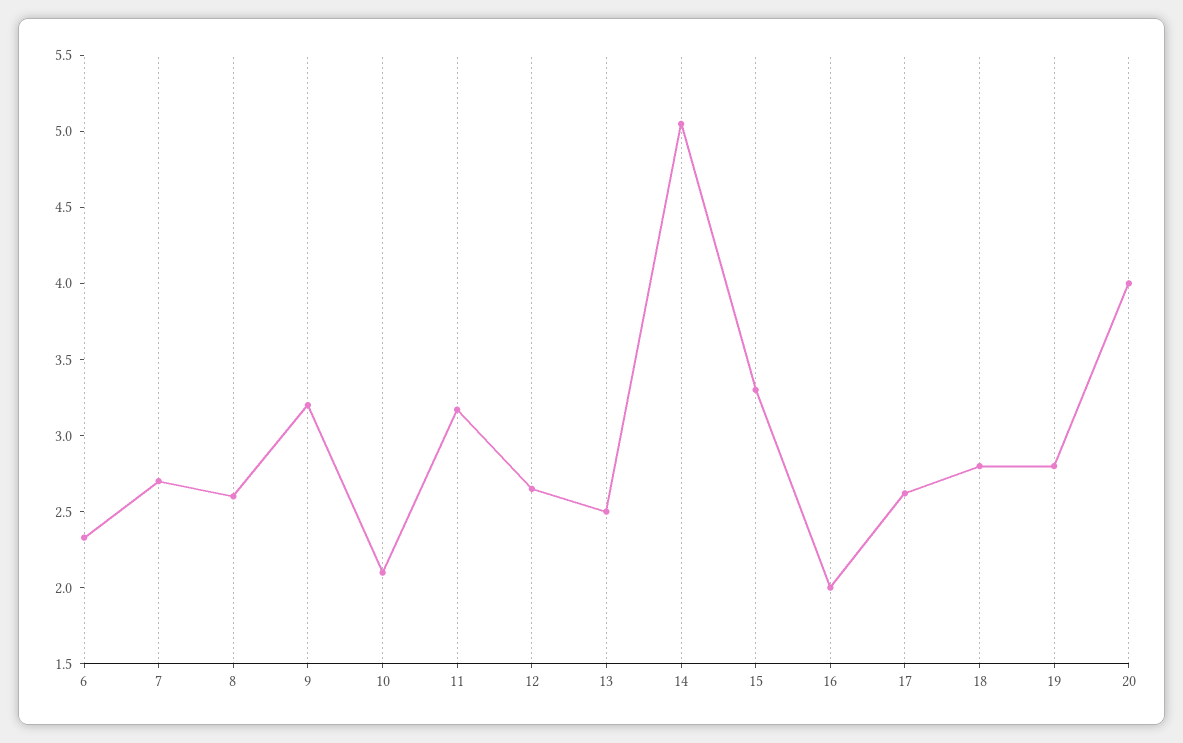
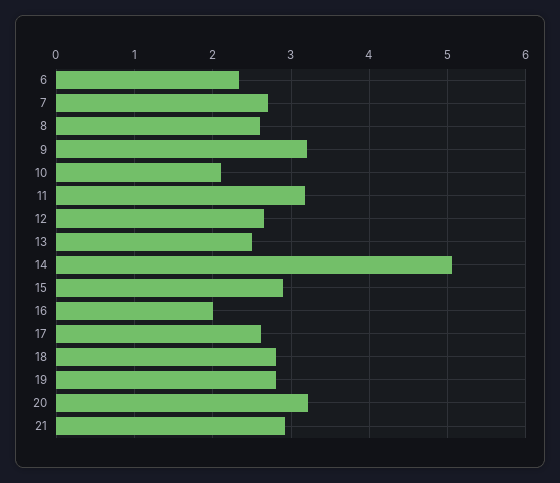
  {
    "6": 2.3,
    "7": 2.7,
    "8": 2.6,
    "9": 3.2,
    "10": 2.1,
    "11": 3.2,
    "12": 2.7,
    "13": 2.5,
    "14": 5.1,
-   "15": 3.3,
+   "15": 2.9,
    "16": 2,
    "17": 2.6,
    "18": 2.8,
    "19": 2.8,
-   "20": 4
+   "20": 3.2,
+   "21": 2.9
  }

